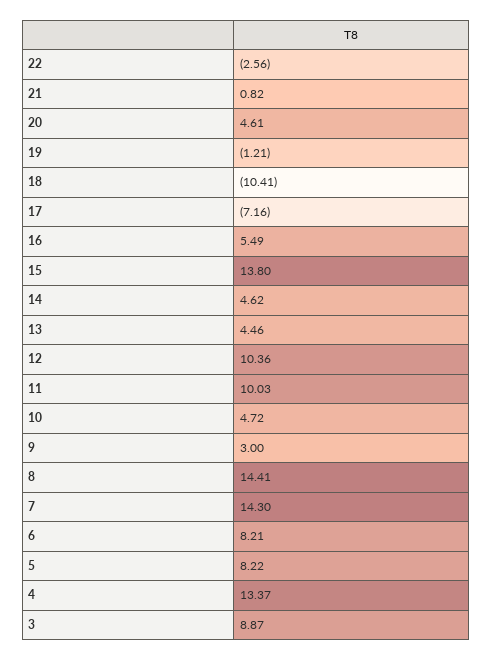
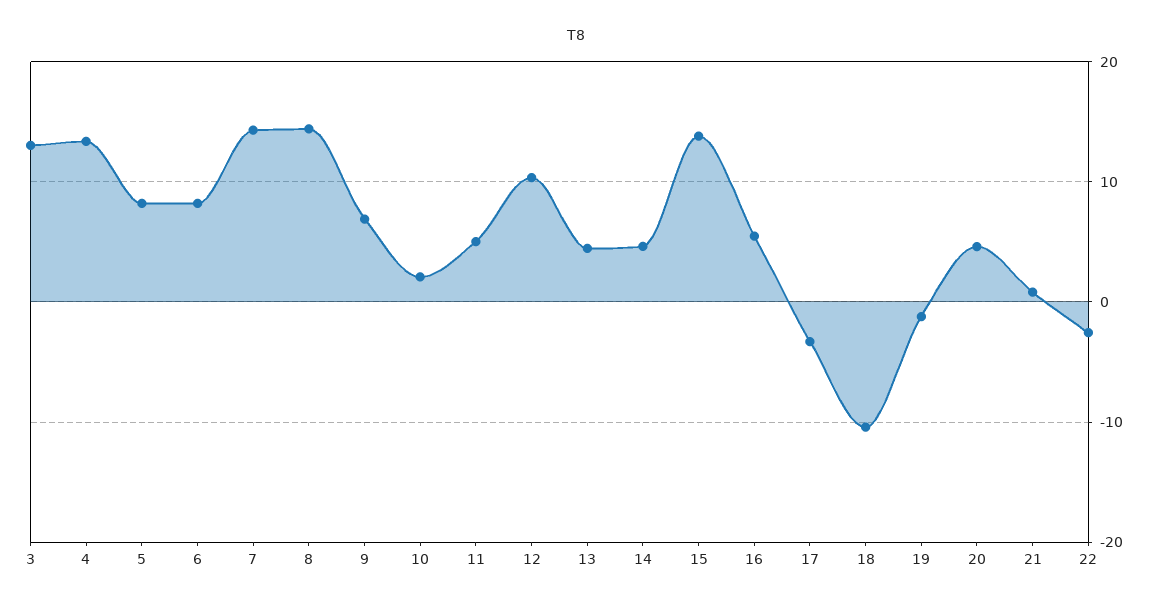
  {
    "22": -2.56,
    "21": 0.82,
    "20": 4.61,
    "19": -1.21,
    "18": -10.41,
-   "17": -7.16,
+   "17": -3,
    "16": 5.49,
    "15": 13.8,
    "14": 4.62,
    "13": 4.46,
    "12": 10.36,
-   "11": 10.03,
+   "11": 5,
-   "10": 4.72,
+   "10": 2,
-   "9": 3,
+   "9": 7,
    "8": 14.41,
    "7": 14.3,
    "6": 8.21,
    "5": 8.22,
    "4": 13.37,
-   "3": 8.87
+   "3": 13
  }

